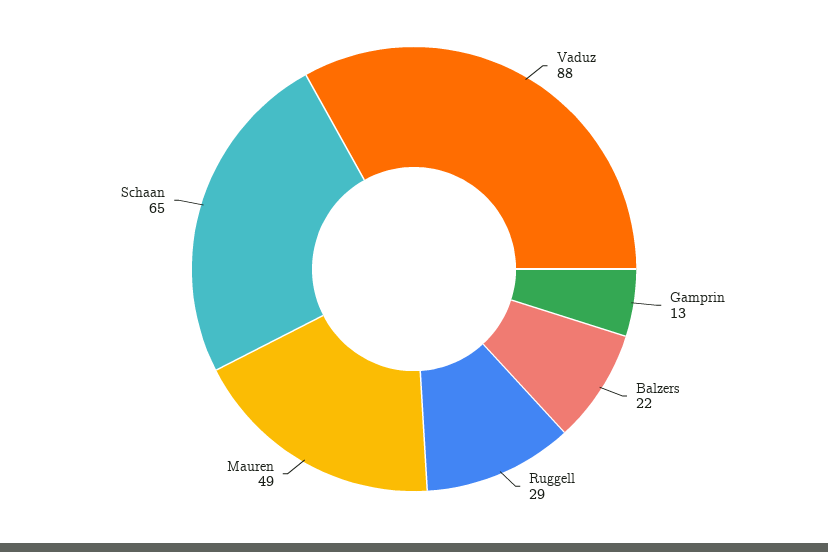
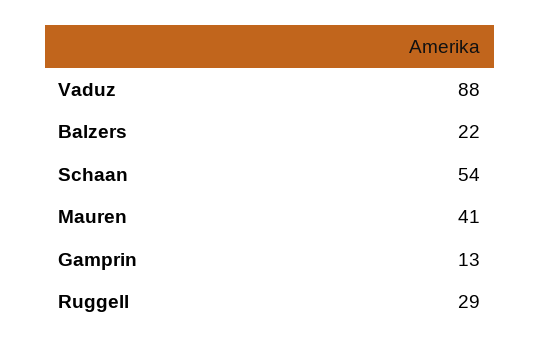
  {
    "Vaduz": 88,
    "Gamprin": 13,
    "Balzers": 22,
    "Ruggell": 29,
-   "Mauren": 49,
+   "Mauren": 41,
-   "Schaan": 65
+   "Schaan": 54
  }

